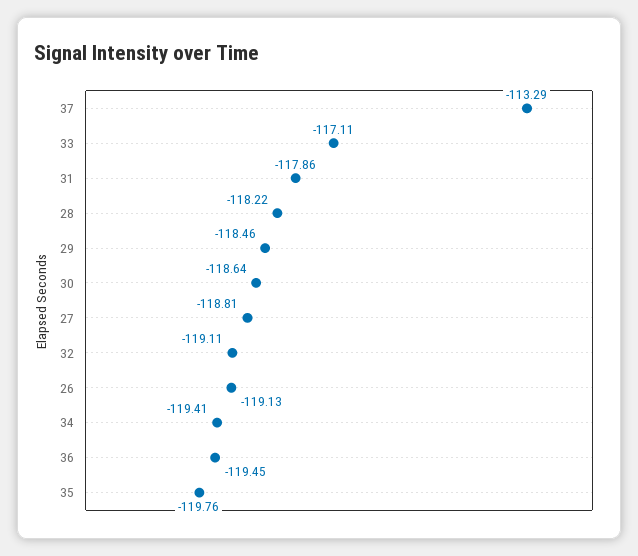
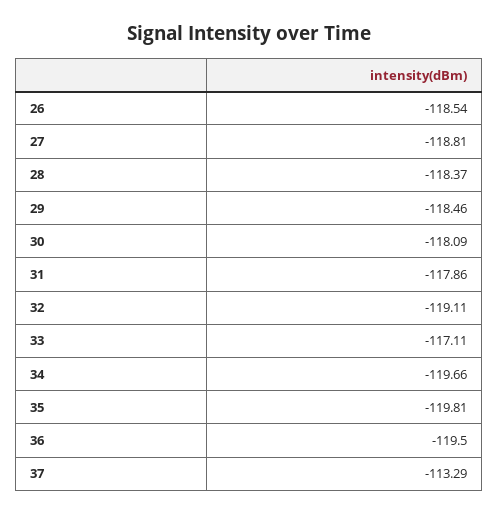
  {
    "37": -113.29,
    "33": -117.11,
    "31": -117.86,
-   "28": -118.22,
+   "28": -118.37,
    "29": -118.46,
-   "30": -118.64,
+   "30": -118.09,
    "27": -118.81,
    "32": -119.11,
-   "26": -119.13,
+   "26": -118.54,
-   "34": -119.41,
+   "34": -119.66,
-   "36": -119.45,
+   "36": -119.5,
-   "35": -119.76
+   "35": -119.81
  }

